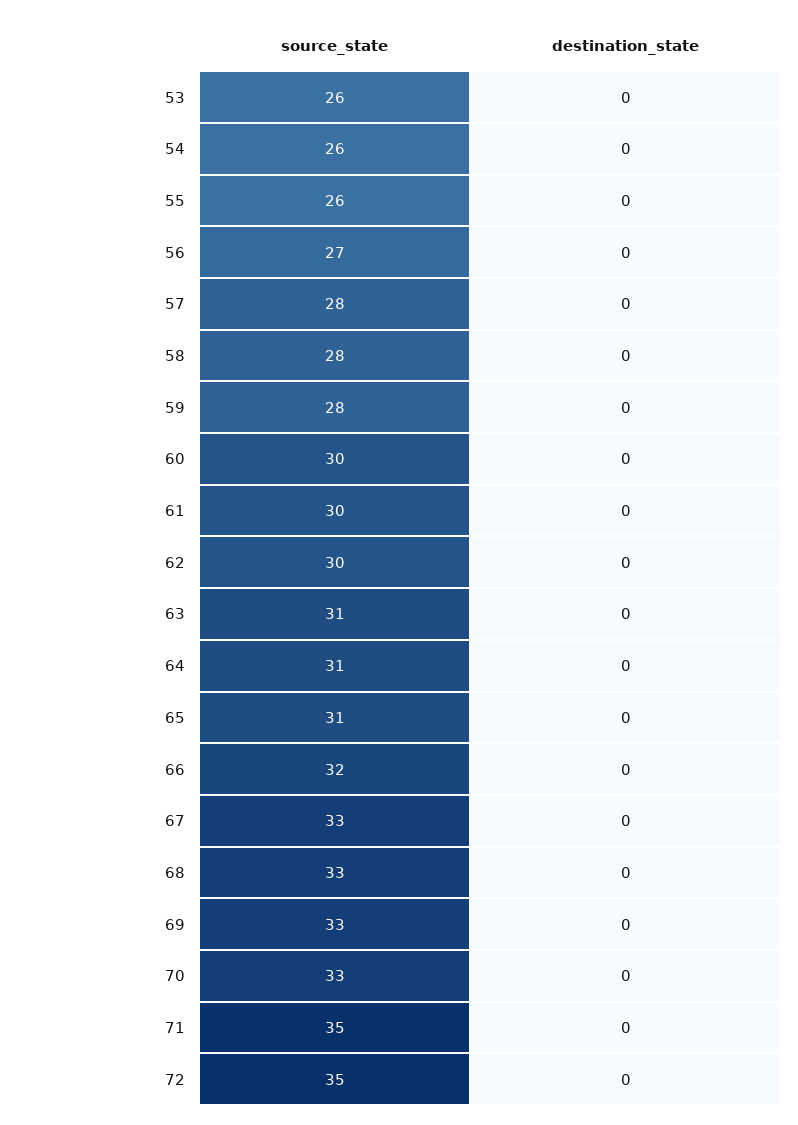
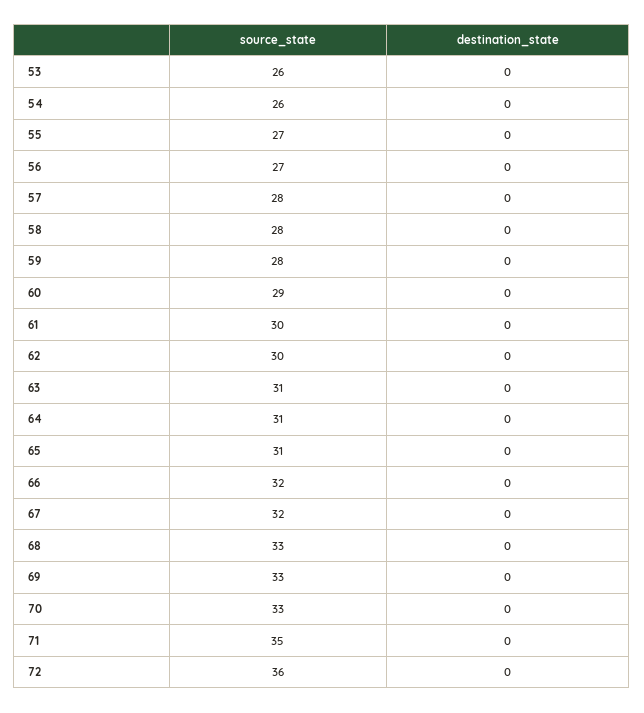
  {
    "source_state": {
      "53": 26,
      "54": 26,
-     "55": 26,
+     "55": 27,
      "56": 27,
      "57": 28,
      "58": 28,
      "59": 28,
-     "60": 30,
+     "60": 29,
      "61": 30,
      "62": 30,
      "63": 31,
      "64": 31,
      "65": 31,
      "66": 32,
-     "67": 33,
+     "67": 32,
      "68": 33,
      "69": 33,
      "70": 33,
      "71": 35,
-     "72": 35
+     "72": 36
    },
    "destination_state": {
      "53": 0,
      "54": 0,
      "55": 0,
      "56": 0,
      "57": 0,
      "58": 0,
      "59": 0,
      "60": 0,
      "61": 0,
      "62": 0,
      "63": 0,
      "64": 0,
      "65": 0,
      "66": 0,
      "67": 0,
      "68": 0,
      "69": 0,
      "70": 0,
      "71": 0,
      "72": 0
    }
  }

